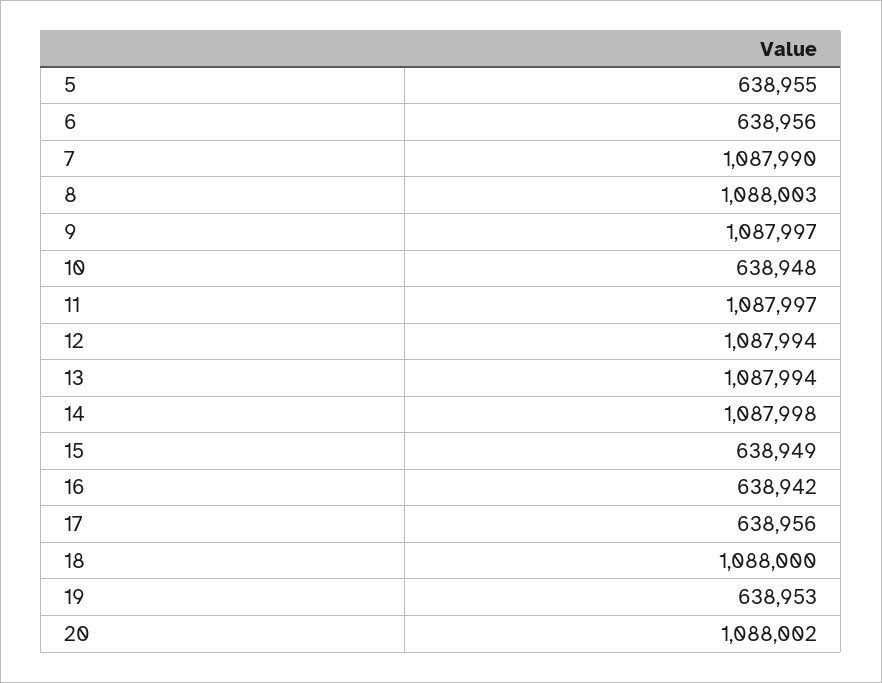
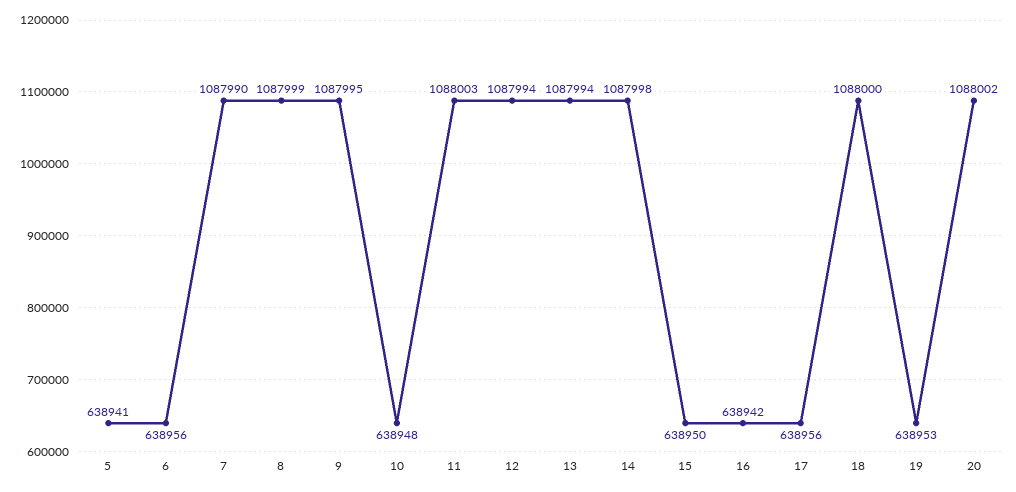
  {
-   "5": 638955,
+   "5": 638941,
    "6": 638956,
    "7": 1087990,
-   "8": 1088003,
+   "8": 1087999,
-   "9": 1087997,
+   "9": 1087995,
    "10": 638948,
-   "11": 1087997,
+   "11": 1088003,
    "12": 1087994,
    "13": 1087994,
    "14": 1087998,
-   "15": 638949,
+   "15": 638950,
    "16": 638942,
    "17": 638956,
    "18": 1088000,
    "19": 638953,
    "20": 1088002
  }

